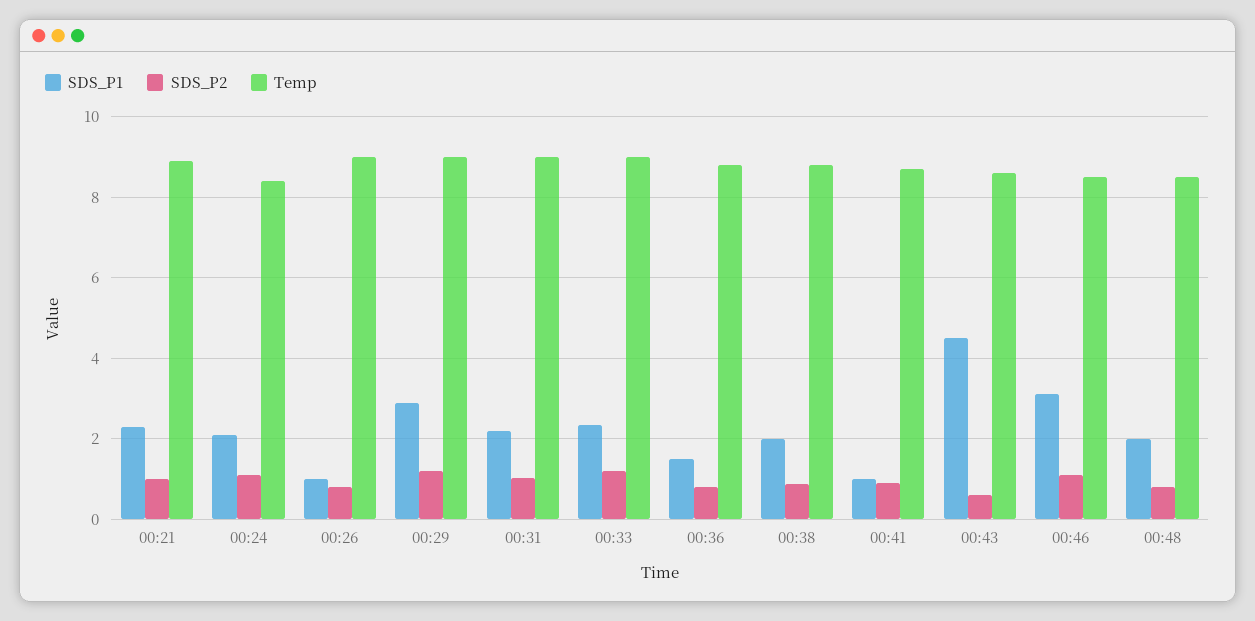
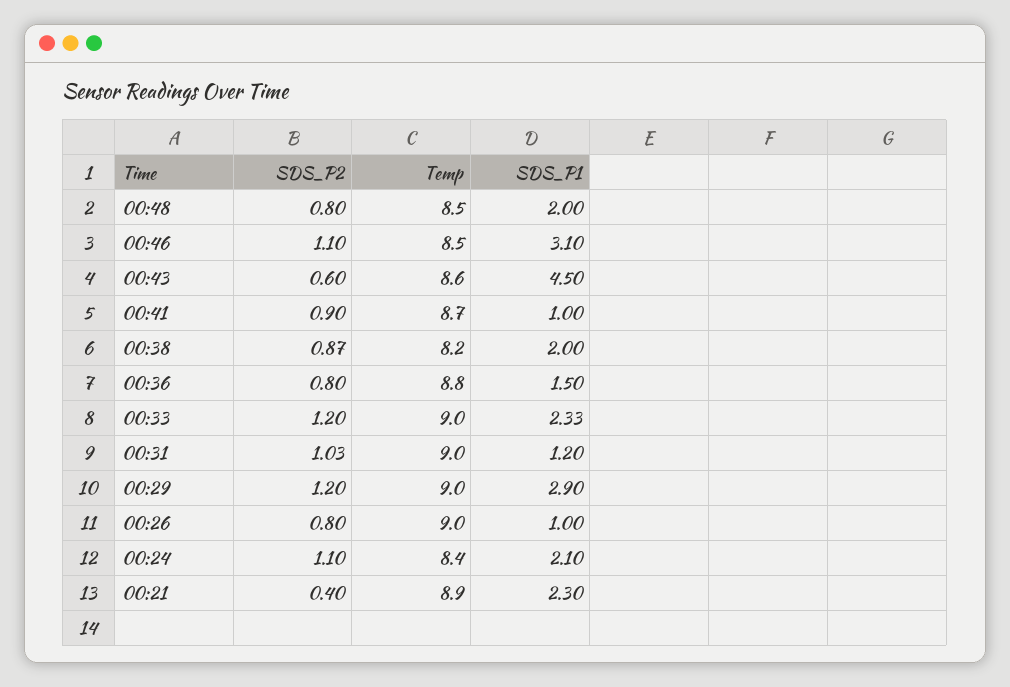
  {
    "SDS_P1": {
      "00:21": 2.3,
      "00:24": 2.1,
      "00:26": 1,
      "00:29": 2.9,
-     "00:31": 2.2,
+     "00:31": 1.2,
      "00:33": 2.33,
      "00:36": 1.5,
      "00:38": 2,
      "00:41": 1,
      "00:43": 4.5,
      "00:46": 3.1,
      "00:48": 2
    },
    "SDS_P2": {
-     "00:21": 1,
+     "00:21": 0.4,
      "00:24": 1.1,
      "00:26": 0.8,
      "00:29": 1.2,
      "00:31": 1.03,
      "00:33": 1.2,
      "00:36": 0.8,
      "00:38": 0.87,
      "00:41": 0.9,
      "00:43": 0.6,
      "00:46": 1.1,
      "00:48": 0.8
    },
    "Temp": {
      "00:21": 8.9,
      "00:24": 8.4,
      "00:26": 9,
      "00:29": 9,
      "00:31": 9,
      "00:33": 9,
      "00:36": 8.8,
-     "00:38": 8.8,
+     "00:38": 8.2,
      "00:41": 8.7,
      "00:43": 8.6,
      "00:46": 8.5,
      "00:48": 8.5
    }
  }

